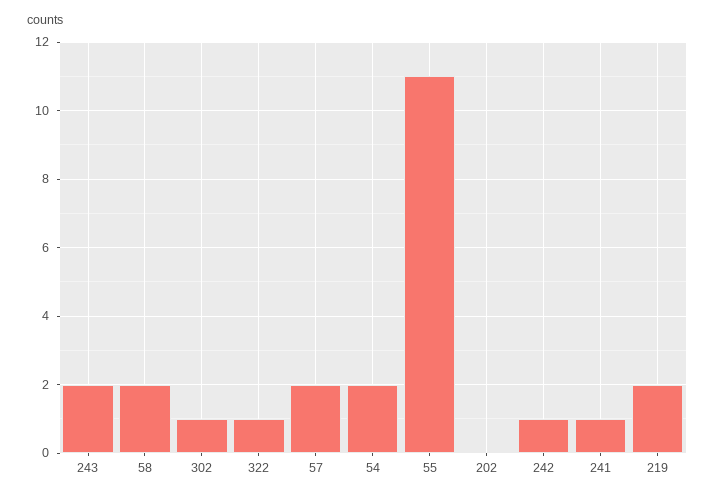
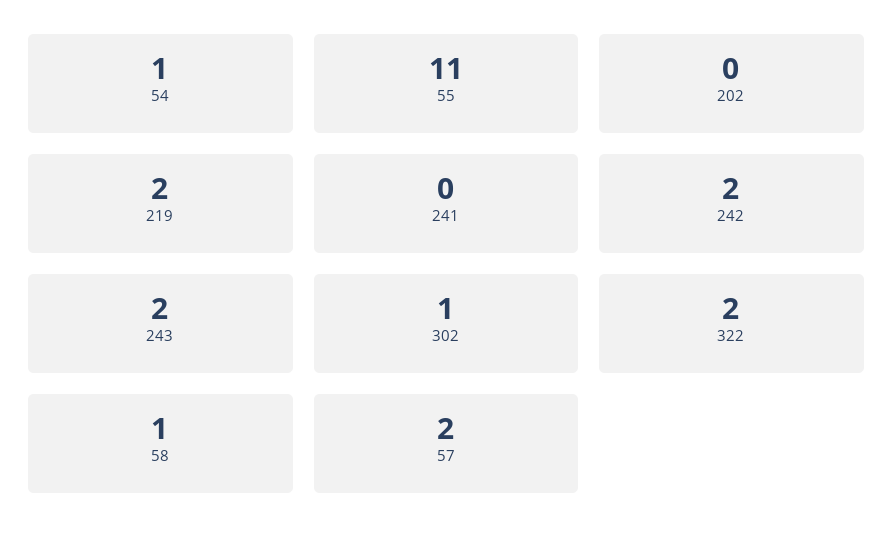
  {
    "243": 2,
-   "58": 2,
+   "58": 1,
    "302": 1,
-   "322": 1,
+   "322": 2,
    "57": 2,
-   "54": 2,
+   "54": 1,
    "55": 11,
    "202": 0,
-   "242": 1,
+   "242": 2,
-   "241": 1,
+   "241": 0,
    "219": 2
  }

